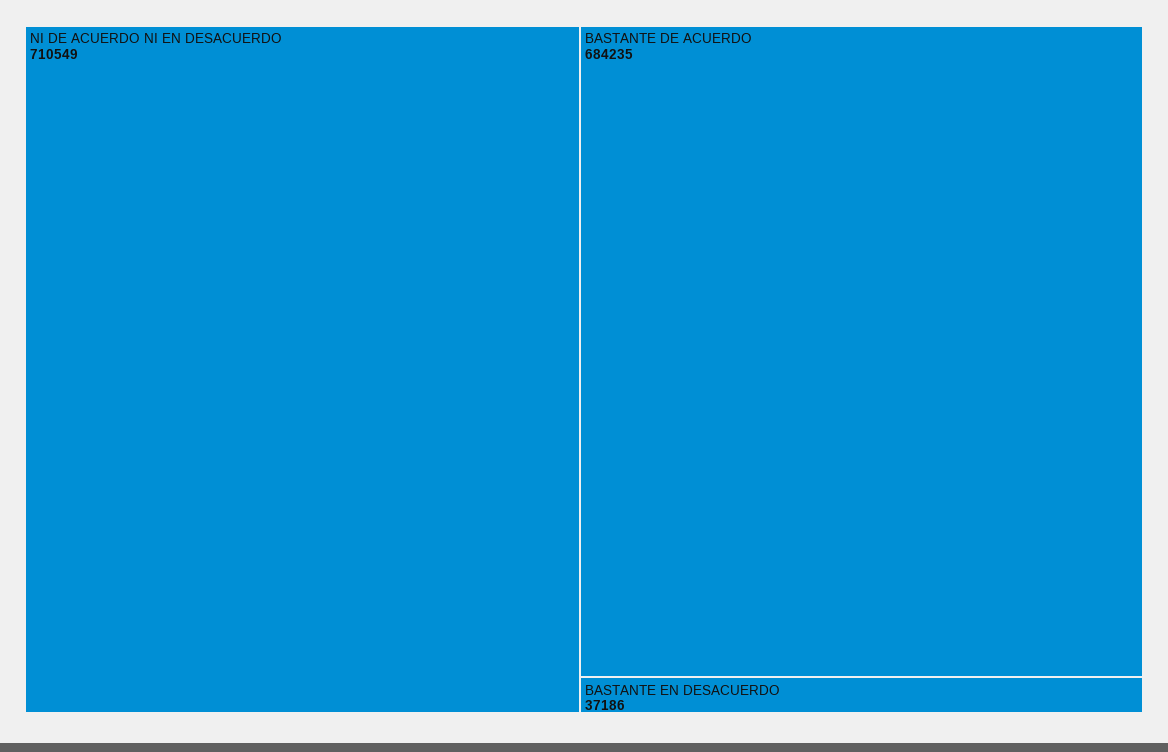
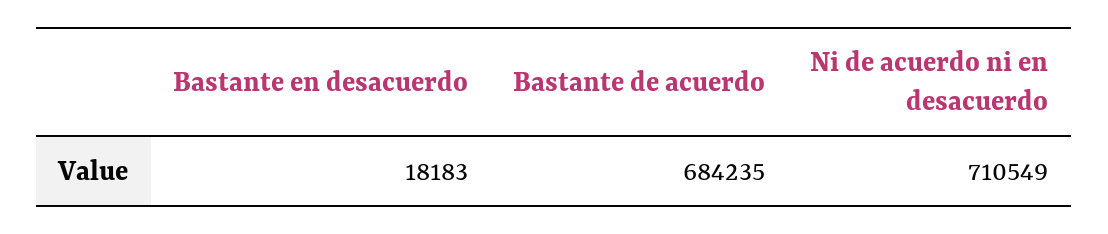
  {
    "NI DE ACUERDO NI EN DESACUERDO": 710549,
    "BASTANTE DE ACUERDO": 684235,
-   "BASTANTE EN DESACUERDO": 37186
+   "BASTANTE EN DESACUERDO": 18183
  }

